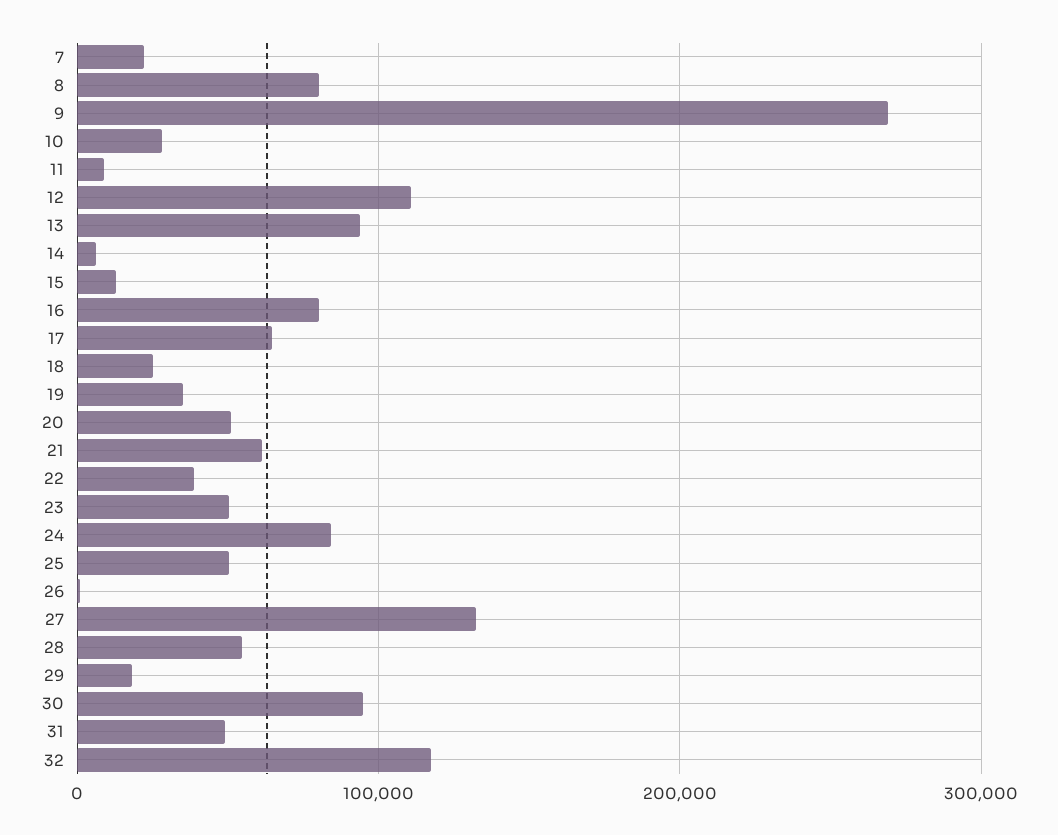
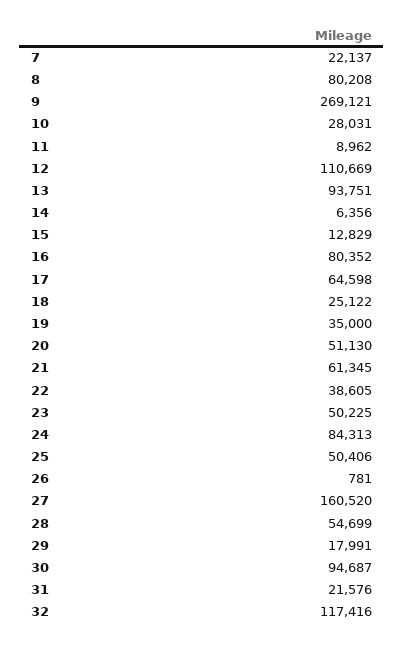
  {
    "7": 22137,
    "8": 80208,
    "9": 269121,
    "10": 28031,
    "11": 8962,
    "12": 110669,
    "13": 93751,
    "14": 6356,
    "15": 12829,
    "16": 80352,
    "17": 64598,
    "18": 25122,
    "19": 35000,
    "20": 51130,
    "21": 61345,
    "22": 38605,
    "23": 50225,
    "24": 84313,
    "25": 50406,
    "26": 781,
-   "27": 130000,
+   "27": 160520,
    "28": 54699,
    "29": 17991,
    "30": 94687,
-   "31": 50000,
+   "31": 21576,
    "32": 117416
  }

